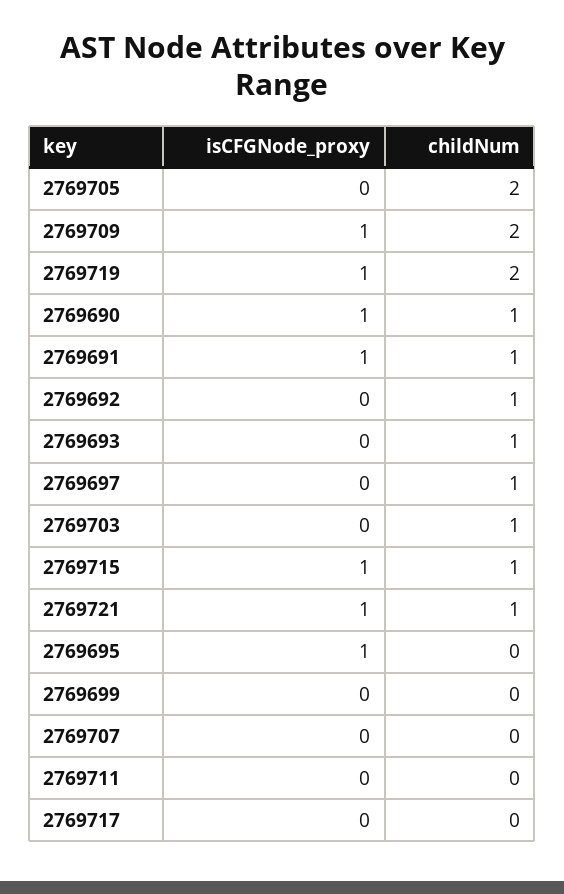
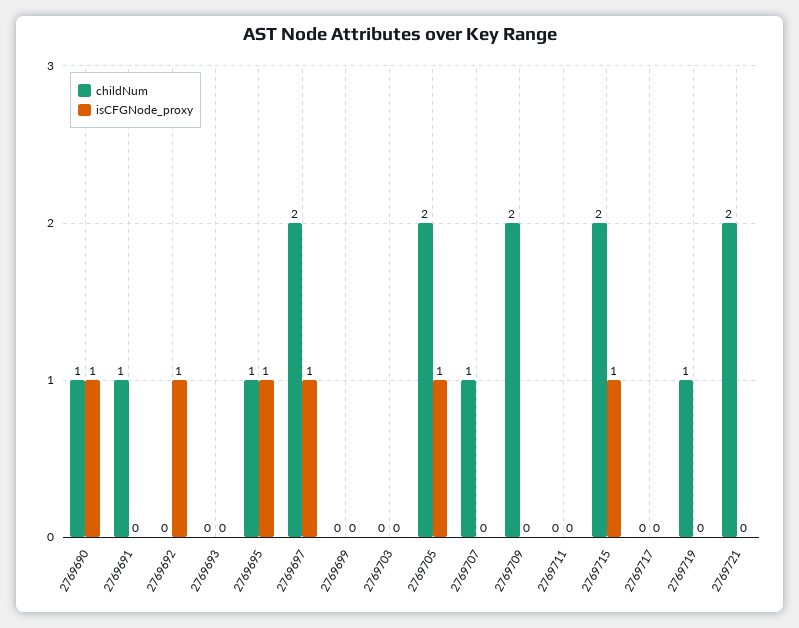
  {
    "isCFGNode_proxy": {
-     "2769705": 0,
+     "2769705": 1,
-     "2769709": 1,
+     "2769709": 0,
-     "2769719": 1,
+     "2769719": 0,
      "2769690": 1,
-     "2769691": 1,
+     "2769691": 0,
-     "2769692": 0,
+     "2769692": 1,
      "2769693": 0,
-     "2769697": 0,
+     "2769697": 1,
      "2769703": 0,
      "2769715": 1,
-     "2769721": 1,
+     "2769721": 0,
      "2769695": 1,
      "2769699": 0,
      "2769707": 0,
      "2769711": 0,
      "2769717": 0
    },
    "childNum": {
      "2769705": 2,
      "2769709": 2,
-     "2769719": 2,
+     "2769719": 1,
      "2769690": 1,
      "2769691": 1,
-     "2769692": 1,
+     "2769692": 0,
-     "2769693": 1,
+     "2769693": 0,
-     "2769697": 1,
+     "2769697": 2,
-     "2769703": 1,
+     "2769703": 0,
-     "2769715": 1,
+     "2769715": 2,
-     "2769721": 1,
+     "2769721": 2,
-     "2769695": 0,
+     "2769695": 1,
      "2769699": 0,
-     "2769707": 0,
+     "2769707": 1,
      "2769711": 0,
      "2769717": 0
    }
  }

